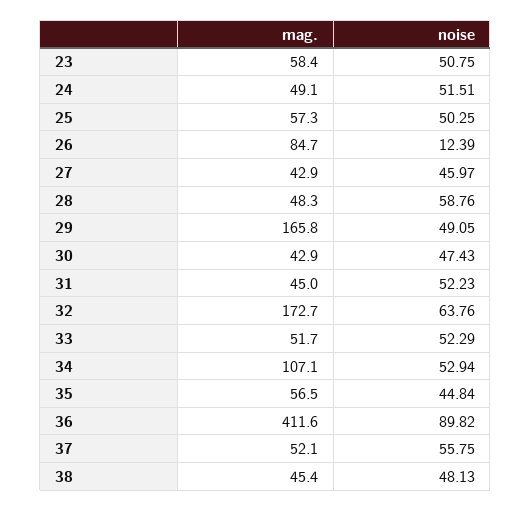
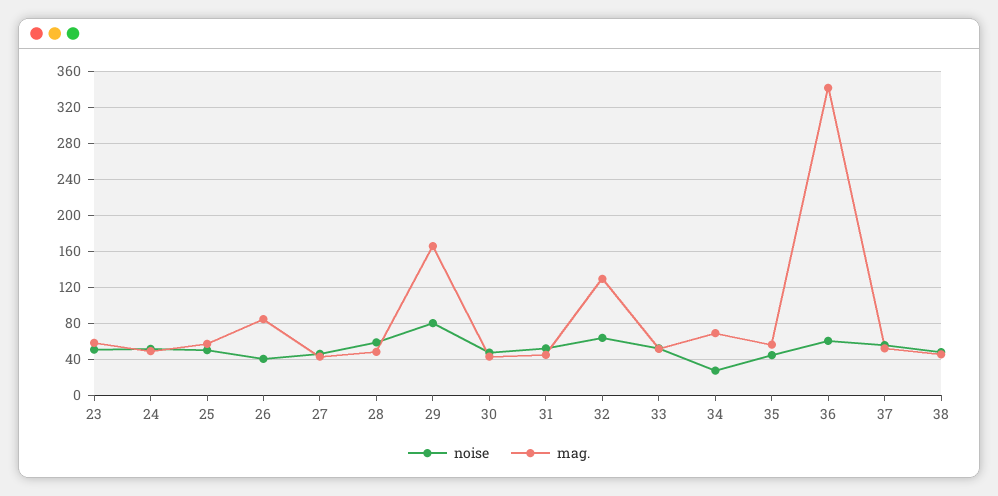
  {
    "mag.": {
      "23": 58.4,
      "24": 49.1,
      "25": 57.3,
      "26": 84.7,
      "27": 42.9,
      "28": 48.3,
      "29": 165.8,
      "30": 42.9,
      "31": 45,
-     "32": 172.7,
+     "32": 130,
      "33": 51.7,
-     "34": 107.1,
+     "34": 70,
      "35": 56.5,
-     "36": 411.6,
+     "36": 340,
      "37": 52.1,
      "38": 45.4
    },
    "noise": {
      "23": 50.75,
      "24": 51.51,
      "25": 50.25,
-     "26": 12.39,
+     "26": 40,
      "27": 45.97,
      "28": 58.76,
-     "29": 49.05,
+     "29": 80,
      "30": 47.43,
      "31": 52.23,
      "32": 63.76,
      "33": 52.29,
-     "34": 52.94,
+     "34": 30,
      "35": 44.84,
-     "36": 89.82,
+     "36": 60,
      "37": 55.75,
      "38": 48.13
    }
  }

